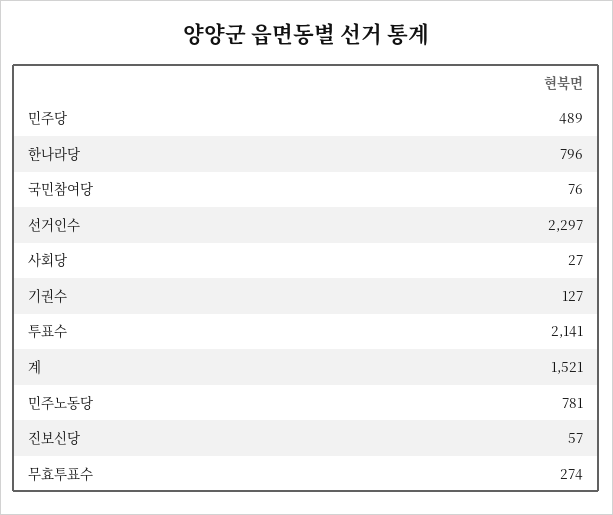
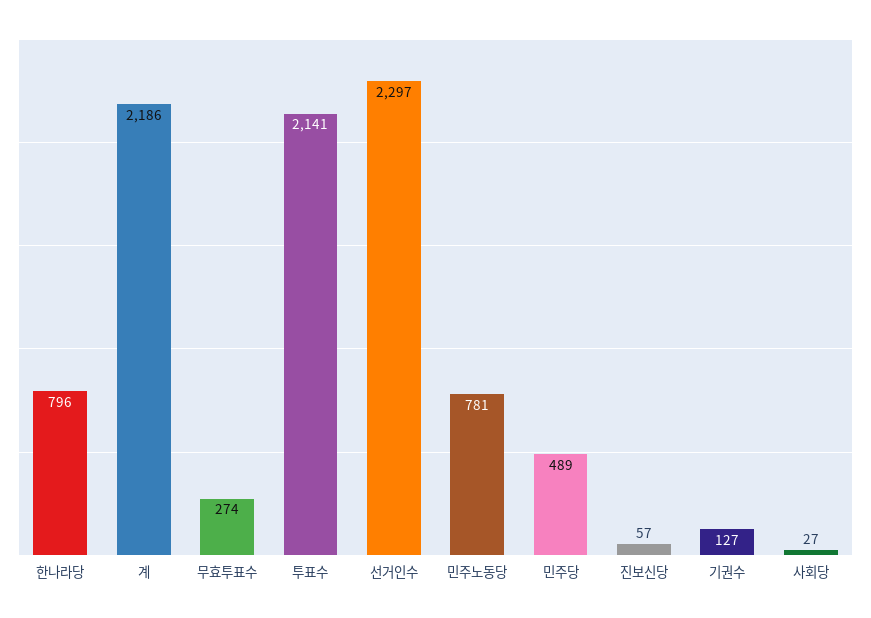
  {
    "민주당": 489,
    "한나라당": 796,
-   "국민참여당": 76,
    "선거인수": 2297,
    "사회당": 27,
    "기권수": 127,
    "투표수": 2141,
-   "계": 1521,
+   "계": 2186,
    "민주노동당": 781,
    "진보신당": 57,
    "무효투표수": 274
  }

